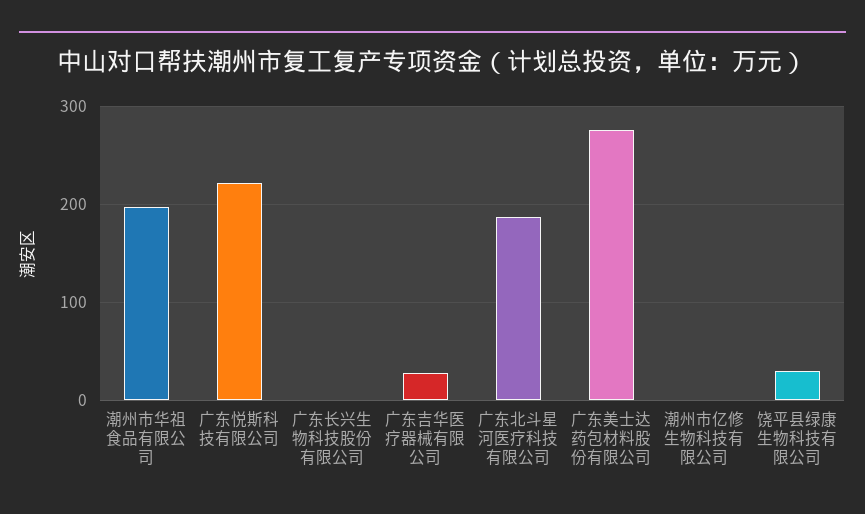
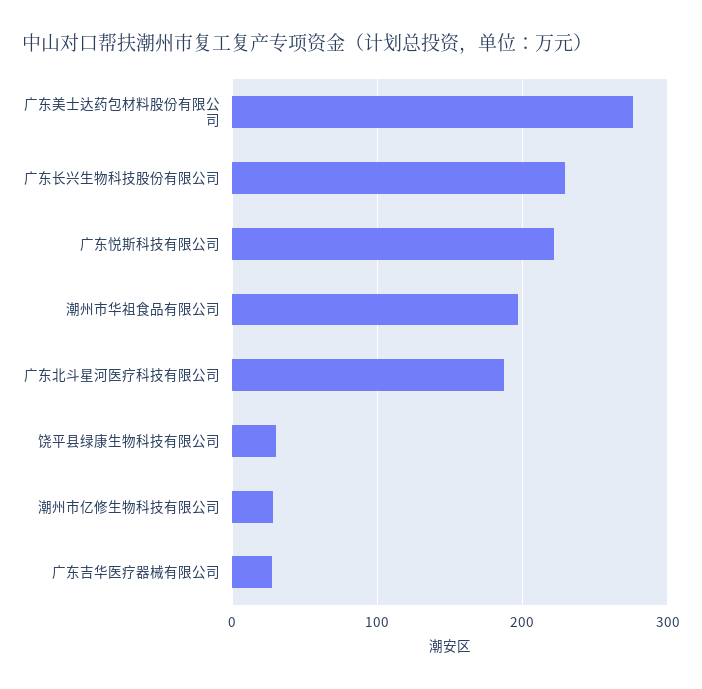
  {
    "潮州市华祖食品有限公司": 200,
    "广东悦斯科技有限公司": 220,
-   "广东长兴生物科技股份有限公司": 0,
+   "广东长兴生物科技股份有限公司": 230,
    "广东吉华医疗器械有限公司": 30,
    "广东北斗星河医疗科技有限公司": 190,
    "广东美士达药包材料股份有限公司": 280,
-   "潮州市亿修生物科技有限公司": 0,
+   "潮州市亿修生物科技有限公司": 30,
    "饶平县绿康生物科技有限公司": 30
  }

